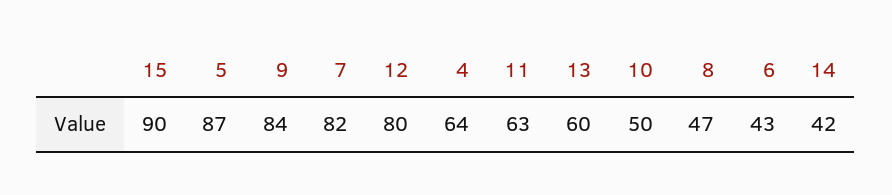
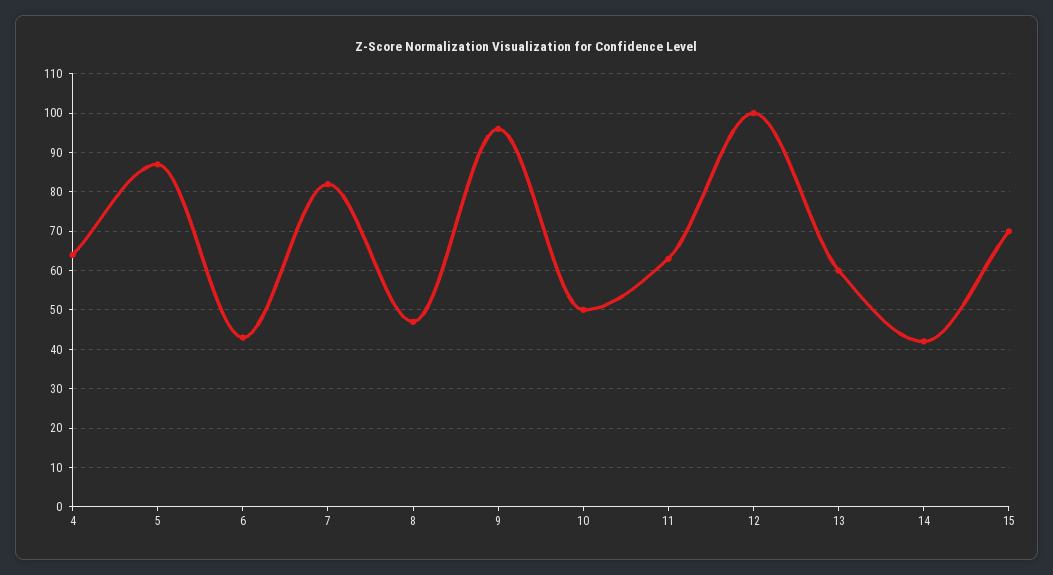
  {
-   "15": 90,
+   "15": 70,
    "5": 87,
-   "9": 84,
+   "9": 95,
    "7": 82,
-   "12": 80,
+   "12": 100,
    "4": 64,
    "11": 63,
    "13": 60,
    "10": 50,
    "8": 47,
    "6": 43,
    "14": 42
  }

